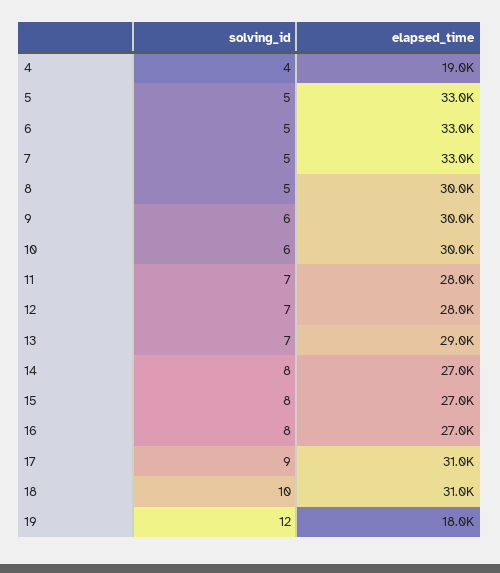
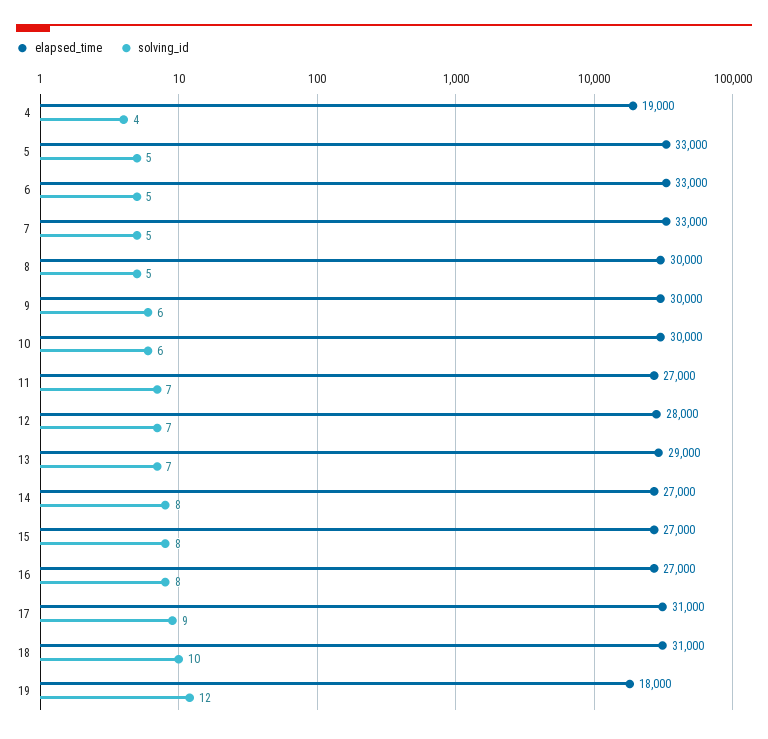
  {
    "solving_id": {
      "4": 4,
      "5": 5,
      "6": 5,
      "7": 5,
      "8": 5,
      "9": 6,
      "10": 6,
      "11": 7,
      "12": 7,
      "13": 7,
      "14": 8,
      "15": 8,
      "16": 8,
      "17": 9,
      "18": 10,
      "19": 12
    },
    "elapsed_time": {
      "4": 19000,
      "5": 33000,
      "6": 33000,
      "7": 33000,
      "8": 30000,
      "9": 30000,
      "10": 30000,
-     "11": 28000,
+     "11": 27000,
      "12": 28000,
      "13": 29000,
      "14": 27000,
      "15": 27000,
      "16": 27000,
      "17": 31000,
      "18": 31000,
      "19": 18000
    }
  }

